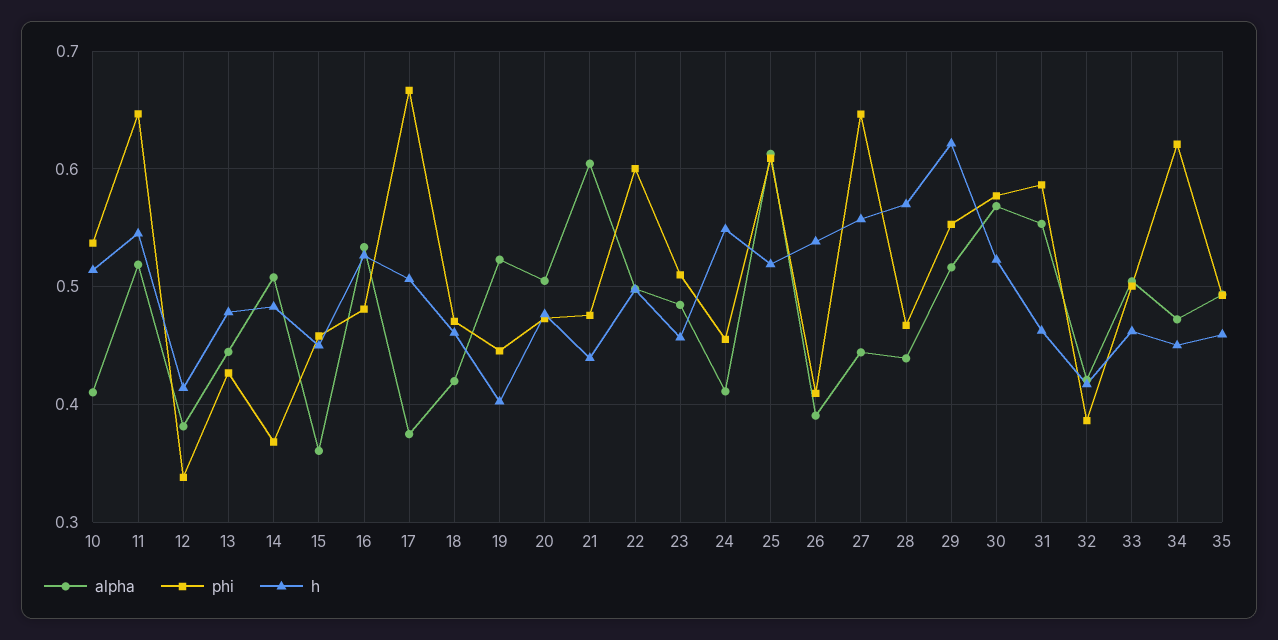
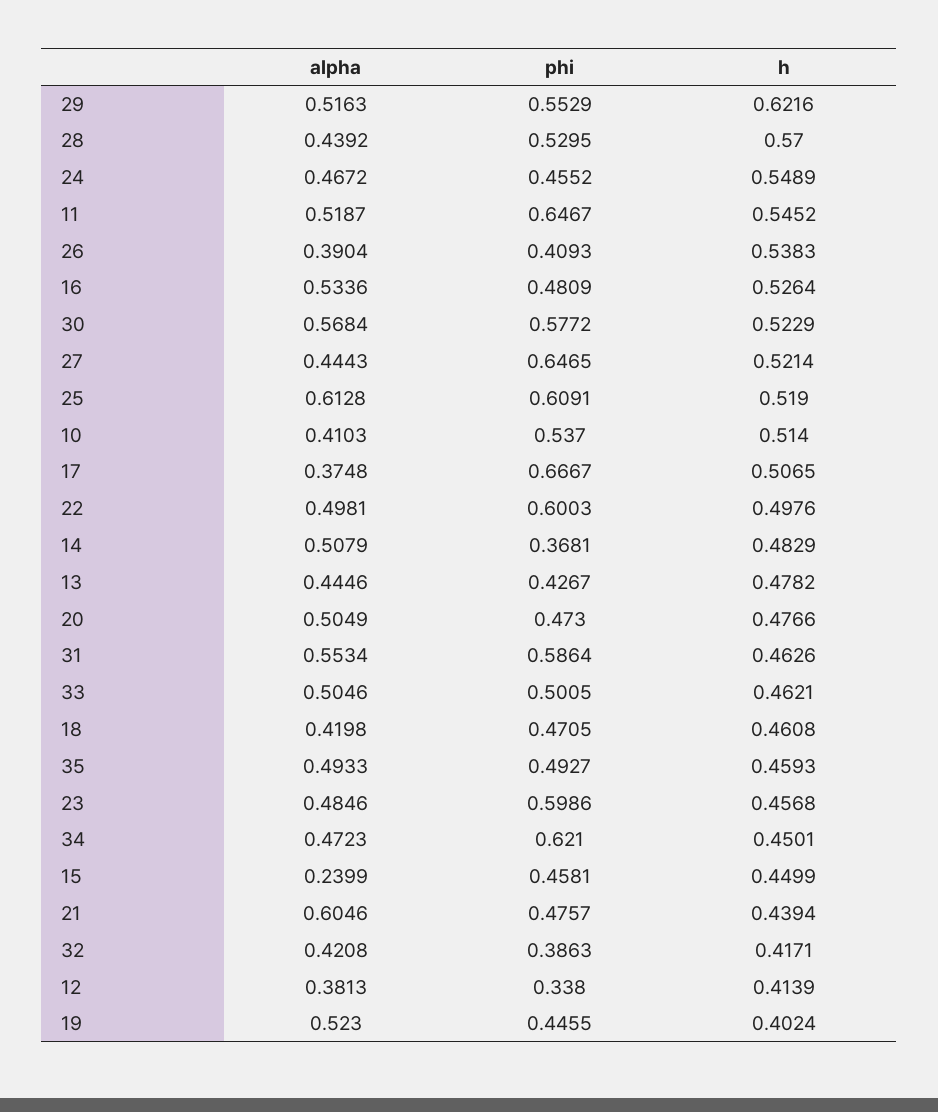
  {
    "alpha": {
      "10": 0.4103,
      "11": 0.5187,
      "12": 0.3813,
      "13": 0.4446,
      "14": 0.5079,
-     "15": 0.36,
+     "15": 0.2399,
      "16": 0.5336,
      "17": 0.3748,
      "18": 0.4198,
      "19": 0.523,
      "20": 0.5049,
      "21": 0.6046,
      "22": 0.4981,
      "23": 0.4846,
-     "24": 0.41,
+     "24": 0.4672,
      "25": 0.6128,
      "26": 0.3904,
      "27": 0.4443,
      "28": 0.4392,
      "29": 0.5163,
      "30": 0.5684,
      "31": 0.5534,
      "32": 0.4208,
      "33": 0.5046,
      "34": 0.4723,
      "35": 0.4933
    },
    "phi": {
      "10": 0.537,
      "11": 0.6467,
      "12": 0.338,
      "13": 0.4267,
      "14": 0.3681,
      "15": 0.4581,
      "16": 0.4809,
      "17": 0.6667,
      "18": 0.4705,
      "19": 0.4455,
      "20": 0.473,
      "21": 0.4757,
      "22": 0.6003,
-     "23": 0.51,
+     "23": 0.5986,
      "24": 0.4552,
      "25": 0.6091,
      "26": 0.4093,
      "27": 0.6465,
-     "28": 0.47,
+     "28": 0.5295,
      "29": 0.5529,
      "30": 0.5772,
      "31": 0.5864,
      "32": 0.3863,
      "33": 0.5005,
      "34": 0.621,
      "35": 0.4927
    },
    "h": {
      "10": 0.514,
      "11": 0.5452,
      "12": 0.4139,
      "13": 0.4782,
      "14": 0.4829,
      "15": 0.4499,
      "16": 0.5264,
      "17": 0.5065,
      "18": 0.4608,
      "19": 0.4024,
      "20": 0.4766,
      "21": 0.4394,
      "22": 0.4976,
      "23": 0.4568,
      "24": 0.5489,
      "25": 0.519,
      "26": 0.5383,
-     "27": 0.56,
+     "27": 0.5214,
      "28": 0.57,
      "29": 0.6216,
      "30": 0.5229,
      "31": 0.4626,
      "32": 0.4171,
      "33": 0.4621,
      "34": 0.4501,
      "35": 0.4593
    }
  }

